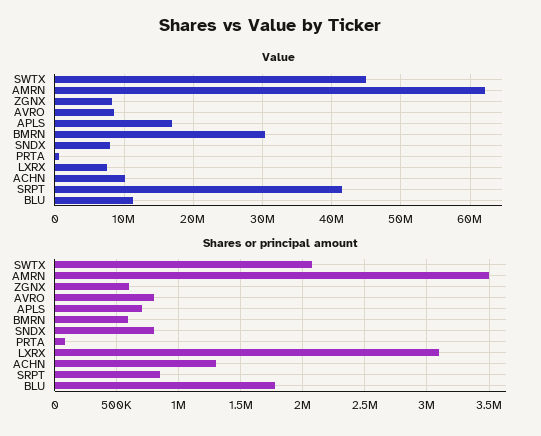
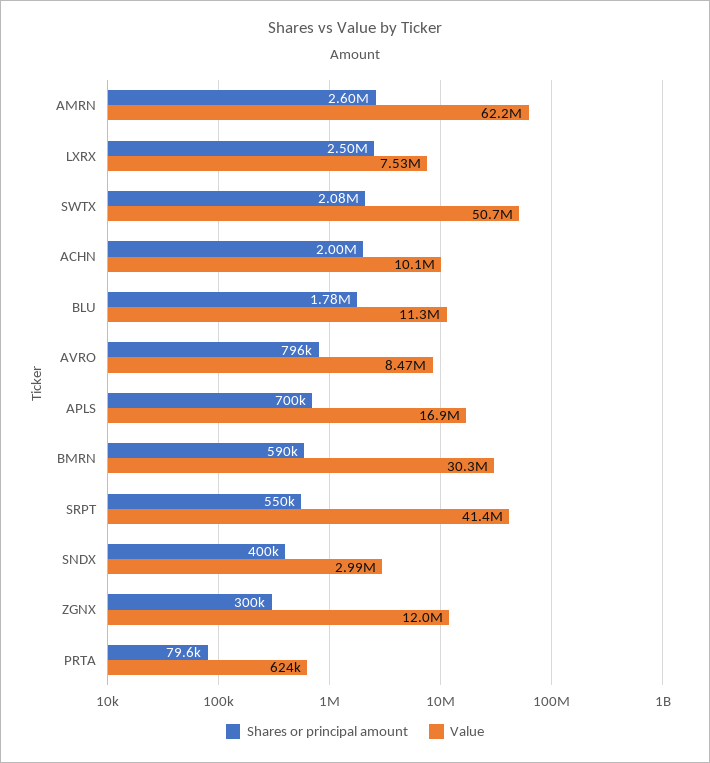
  {
    "Value": {
-     "SWTX": 45000000,
+     "SWTX": 50700000,
      "AMRN": 62200000,
-     "ZGNX": 8000000,
+     "ZGNX": 12000000,
      "AVRO": 8470000,
      "APLS": 16900000,
      "BMRN": 30300000,
-     "SNDX": 8000000,
+     "SNDX": 2990000,
      "PRTA": 624000,
      "LXRX": 7530000,
      "ACHN": 10100000,
      "SRPT": 41400000,
      "BLU": 11300000
    },
    "Shares or principal amount": {
      "SWTX": 2080000,
-     "AMRN": 3500000,
+     "AMRN": 2600000,
-     "ZGNX": 600000,
+     "ZGNX": 300000,
      "AVRO": 796000,
      "APLS": 700000,
      "BMRN": 590000,
-     "SNDX": 800000,
+     "SNDX": 400000,
      "PRTA": 79600,
-     "LXRX": 3100000,
+     "LXRX": 2500000,
-     "ACHN": 1300000,
+     "ACHN": 2000000,
-     "SRPT": 850000,
+     "SRPT": 550000,
      "BLU": 1780000
    }
  }

